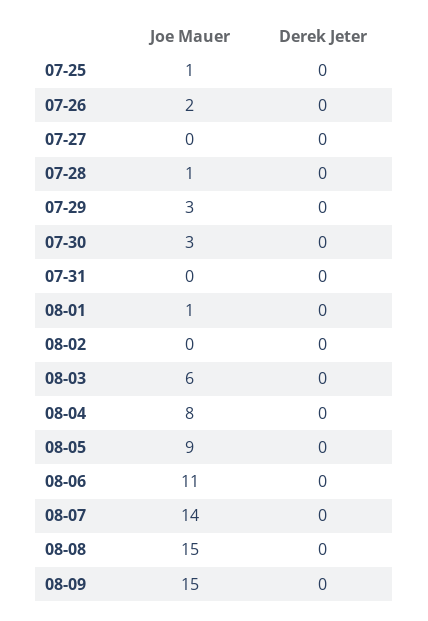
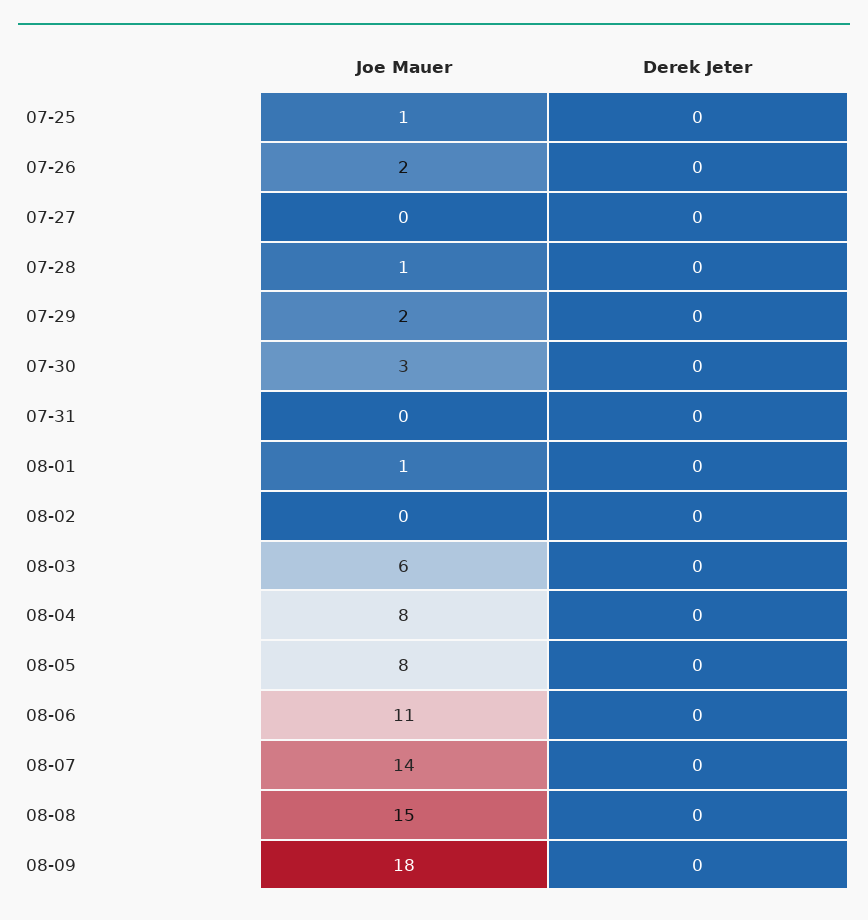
  {
    "Joe Mauer": {
      "07-25": 1,
      "07-26": 2,
      "07-27": 0,
      "07-28": 1,
-     "07-29": 3,
+     "07-29": 2,
      "07-30": 3,
      "07-31": 0,
      "08-01": 1,
      "08-02": 0,
      "08-03": 6,
      "08-04": 8,
-     "08-05": 9,
+     "08-05": 8,
      "08-06": 11,
      "08-07": 14,
      "08-08": 15,
-     "08-09": 15
+     "08-09": 18
    },
    "Derek Jeter": {
      "07-25": 0,
      "07-26": 0,
      "07-27": 0,
      "07-28": 0,
      "07-29": 0,
      "07-30": 0,
      "07-31": 0,
      "08-01": 0,
      "08-02": 0,
      "08-03": 0,
      "08-04": 0,
      "08-05": 0,
      "08-06": 0,
      "08-07": 0,
      "08-08": 0,
      "08-09": 0
    }
  }

